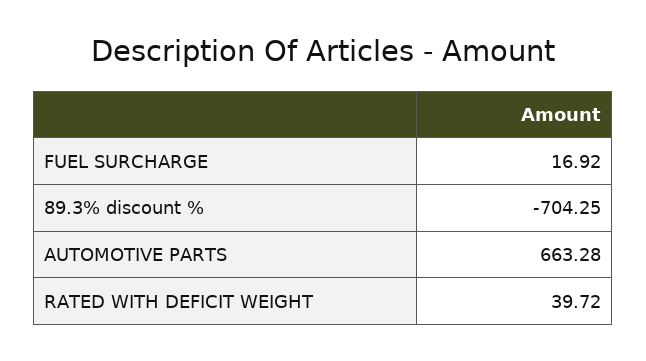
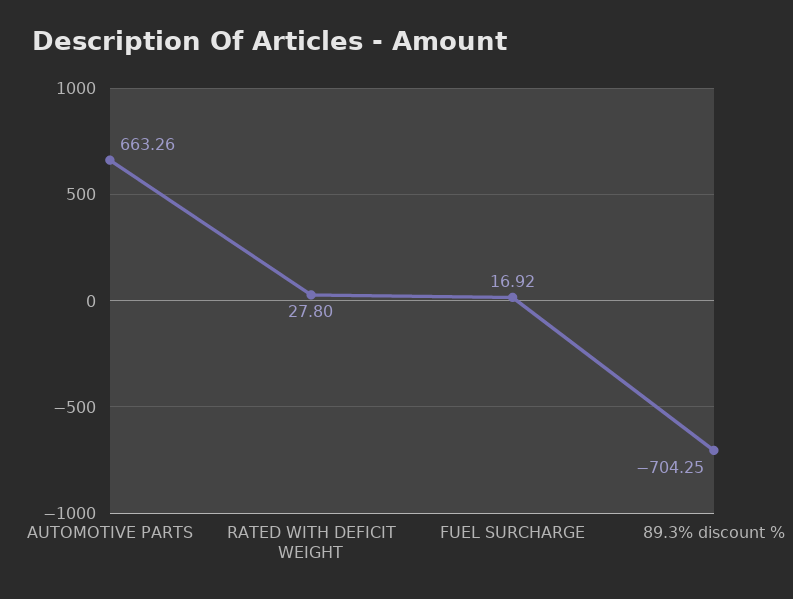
  {
    "FUEL SURCHARGE": 16.92,
    "89.3% discount %": -704.25,
-   "AUTOMOTIVE PARTS": 663.28,
+   "AUTOMOTIVE PARTS": 663.26,
-   "RATED WITH DEFICIT WEIGHT": 39.72
+   "RATED WITH DEFICIT WEIGHT": 27.8
  }

